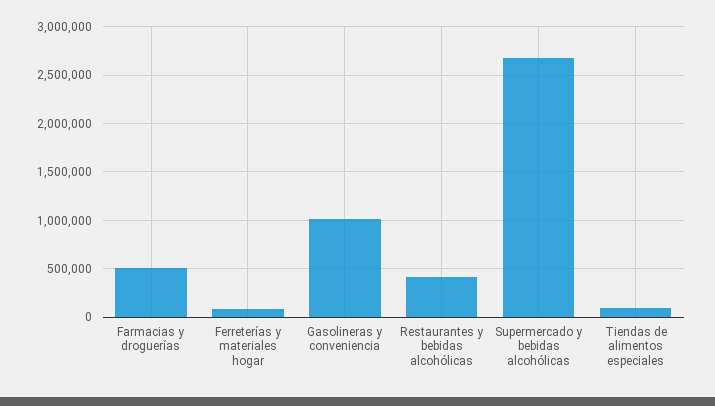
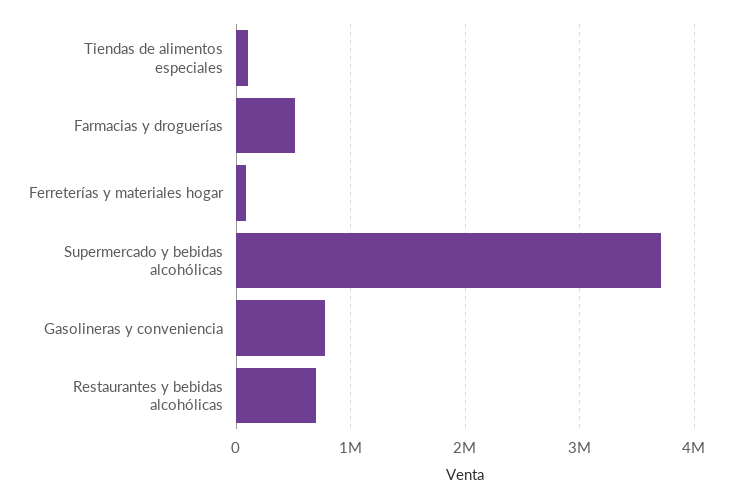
  {
    "Farmacias y droguerías": 500000,
    "Ferreterías y materiales hogar": 100000,
-   "Gasolineras y conveniencia": 1000000,
+   "Gasolineras y conveniencia": 800000,
-   "Restaurantes y bebidas alcohólicas": 400000,
+   "Restaurantes y bebidas alcohólicas": 700000,
-   "Supermercado y bebidas alcohólicas": 2700000,
+   "Supermercado y bebidas alcohólicas": 3700000,
    "Tiendas de alimentos especiales": 100000
  }

